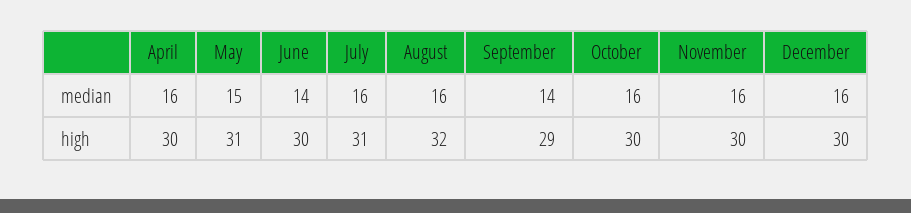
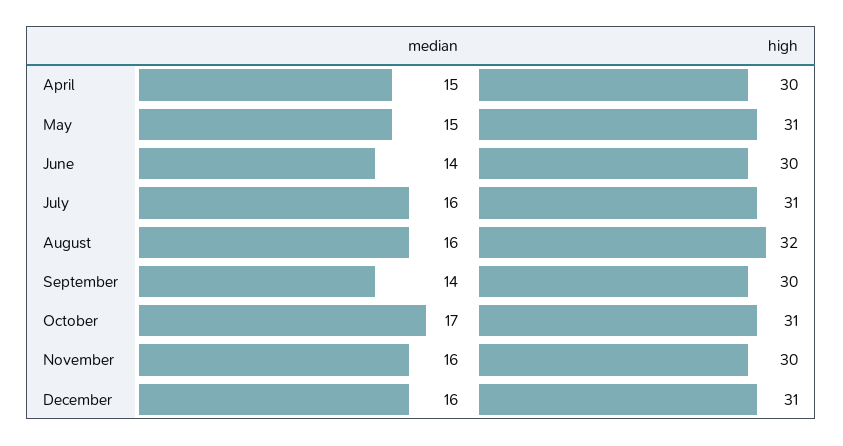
  {
    "April": {
-     "median": 16,
+     "median": 15,
      "high": 30
    },
    "May": {
      "median": 15,
      "high": 31
    },
    "June": {
      "median": 14,
      "high": 30
    },
    "July": {
      "median": 16,
      "high": 31
    },
    "August": {
      "median": 16,
      "high": 32
    },
    "September": {
      "median": 14,
-     "high": 29
+     "high": 30
    },
    "October": {
-     "median": 16,
+     "median": 17,
-     "high": 30
+     "high": 31
    },
    "November": {
      "median": 16,
      "high": 30
    },
    "December": {
      "median": 16,
-     "high": 30
+     "high": 31
    }
  }

